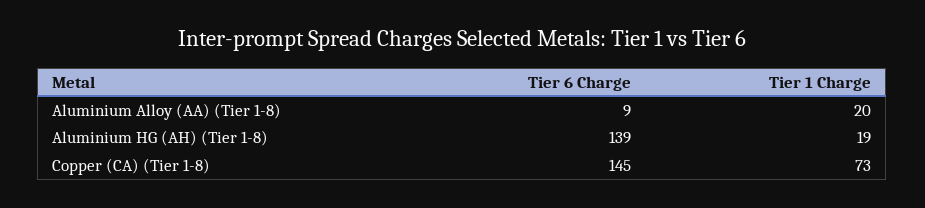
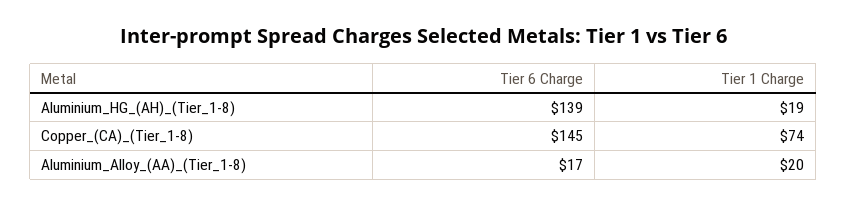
  {
    "Tier 6 Charge": {
-     "Aluminium Alloy (AA) (Tier 1-8)": 9,
+     "Aluminium Alloy (AA) (Tier 1-8)": 17,
      "Aluminium HG (AH) (Tier 1-8)": 139,
      "Copper (CA) (Tier 1-8)": 145
    },
    "Tier 1 Charge": {
      "Aluminium Alloy (AA) (Tier 1-8)": 20,
      "Aluminium HG (AH) (Tier 1-8)": 19,
-     "Copper (CA) (Tier 1-8)": 73
+     "Copper (CA) (Tier 1-8)": 74
    }
  }

